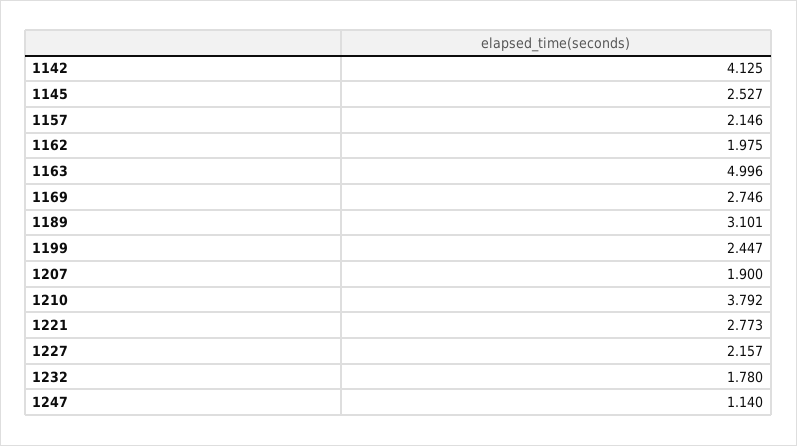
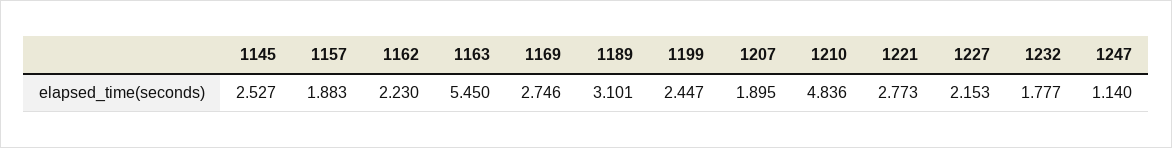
  {
-   "1142": 4.125,
    "1145": 2.527,
-   "1157": 2.146,
+   "1157": 1.883,
-   "1162": 1.975,
+   "1162": 2.23,
-   "1163": 4.996,
+   "1163": 5.45,
    "1169": 2.746,
    "1189": 3.101,
    "1199": 2.447,
-   "1207": 1.9,
+   "1207": 1.895,
-   "1210": 3.792,
+   "1210": 4.836,
    "1221": 2.773,
-   "1227": 2.157,
+   "1227": 2.153,
-   "1232": 1.78,
+   "1232": 1.777,
    "1247": 1.14
  }

